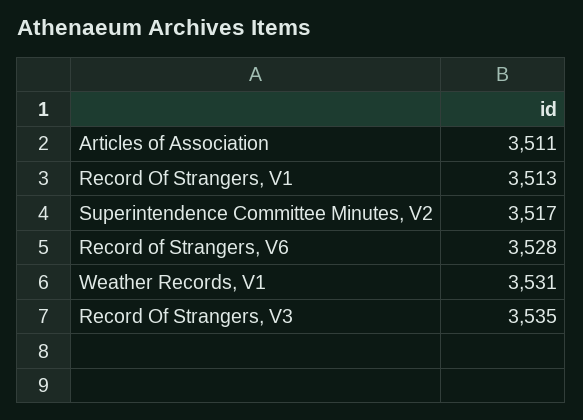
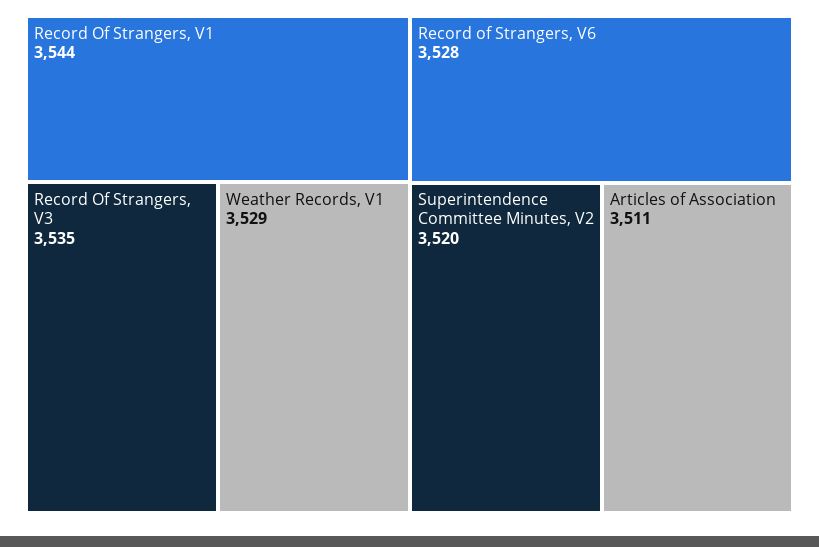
  {
    "Articles of Association": 3511,
-   "Record Of Strangers, V1": 3513,
+   "Record Of Strangers, V1": 3544,
-   "Superintendence Committee Minutes, V2": 3517,
+   "Superintendence Committee Minutes, V2": 3520,
    "Record of Strangers, V6": 3528,
-   "Weather Records, V1": 3531,
+   "Weather Records, V1": 3529,
    "Record Of Strangers, V3": 3535
  }

